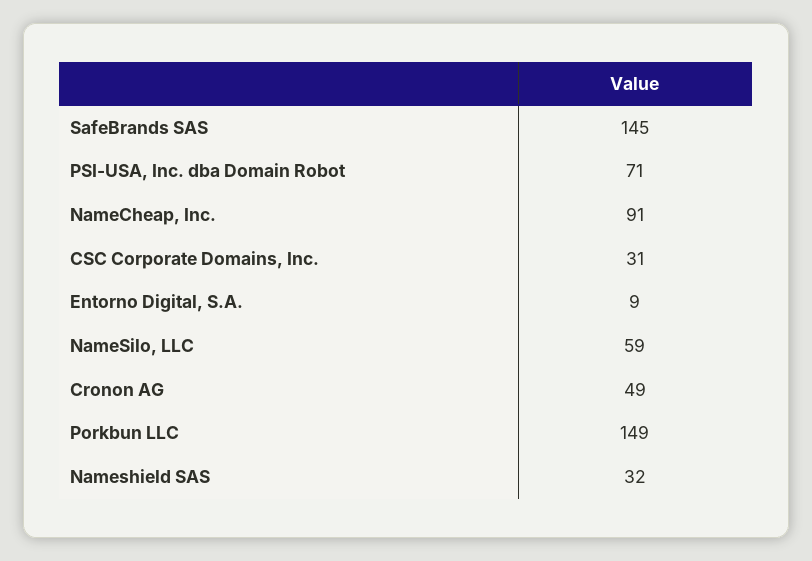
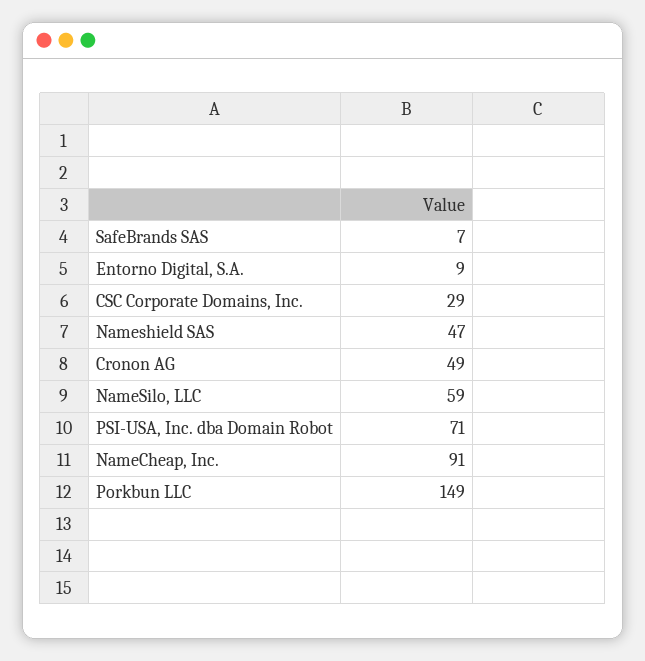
  {
-   "SafeBrands SAS": 145,
+   "SafeBrands SAS": 7,
    "PSI-USA, Inc. dba Domain Robot": 71,
    "NameCheap, Inc.": 91,
-   "CSC Corporate Domains, Inc.": 31,
+   "CSC Corporate Domains, Inc.": 29,
    "Entorno Digital, S.A.": 9,
    "NameSilo, LLC": 59,
    "Cronon AG": 49,
    "Porkbun LLC": 149,
-   "Nameshield SAS": 32
+   "Nameshield SAS": 47
  }

